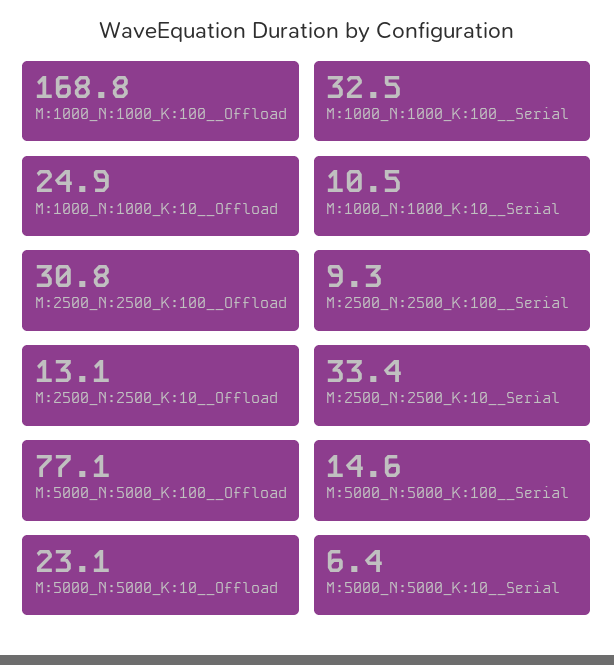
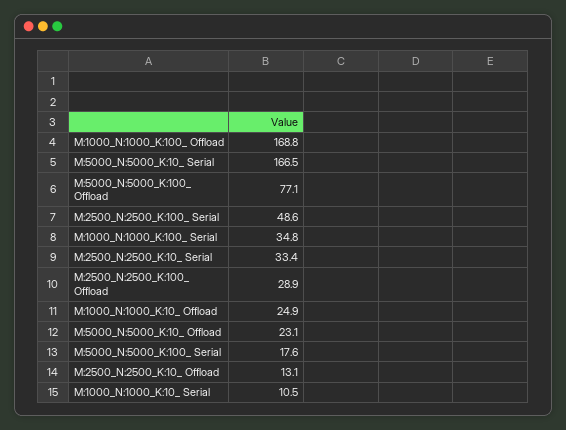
  {
    "M:1000_N:1000_K:100__Offload": 168.8,
-   "M:1000_N:1000_K:100__Serial": 32.5,
+   "M:1000_N:1000_K:100__Serial": 34.8,
    "M:1000_N:1000_K:10__Offload": 24.9,
    "M:1000_N:1000_K:10__Serial": 10.5,
-   "M:2500_N:2500_K:100__Offload": 30.8,
+   "M:2500_N:2500_K:100__Offload": 28.9,
-   "M:2500_N:2500_K:100__Serial": 9.3,
+   "M:2500_N:2500_K:100__Serial": 48.6,
    "M:2500_N:2500_K:10__Offload": 13.1,
    "M:2500_N:2500_K:10__Serial": 33.4,
    "M:5000_N:5000_K:100__Offload": 77.1,
-   "M:5000_N:5000_K:100__Serial": 14.6,
+   "M:5000_N:5000_K:100__Serial": 17.6,
    "M:5000_N:5000_K:10__Offload": 23.1,
-   "M:5000_N:5000_K:10__Serial": 6.4
+   "M:5000_N:5000_K:10__Serial": 166.5
  }

